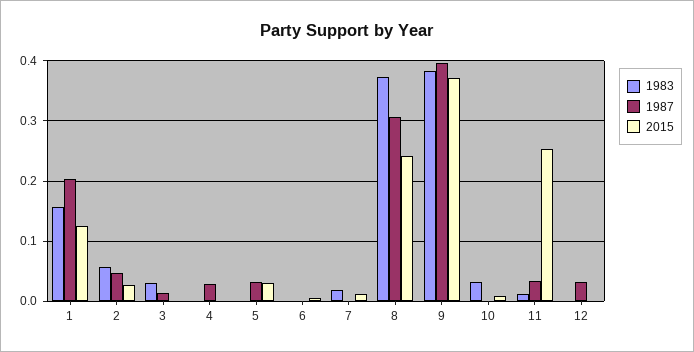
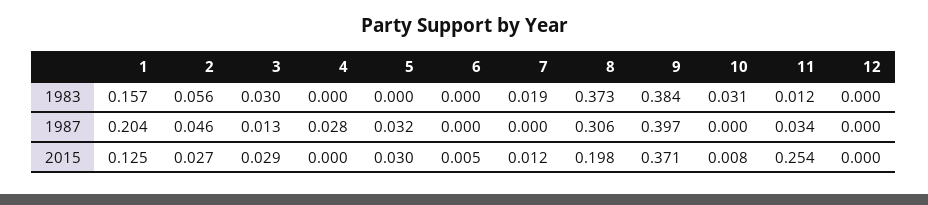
  {
    "1983": {
      "1": 0.157,
      "2": 0.056,
      "3": 0.03,
      "4": 0,
      "5": 0,
      "6": 0,
      "7": 0.019,
      "8": 0.373,
      "9": 0.384,
      "10": 0.031,
      "11": 0.012,
      "12": 0
    },
    "1987": {
      "1": 0.204,
      "2": 0.046,
      "3": 0.013,
      "4": 0.028,
      "5": 0.032,
      "6": 0,
      "7": 0,
      "8": 0.306,
      "9": 0.397,
      "10": 0,
      "11": 0.034,
-     "12": 0.03
+     "12": 0
    },
    "2015": {
      "1": 0.125,
      "2": 0.027,
-     "3": 0,
+     "3": 0.029,
      "4": 0,
      "5": 0.03,
      "6": 0.005,
      "7": 0.012,
-     "8": 0.24,
+     "8": 0.198,
      "9": 0.371,
      "10": 0.008,
      "11": 0.254,
      "12": 0
    }
  }

